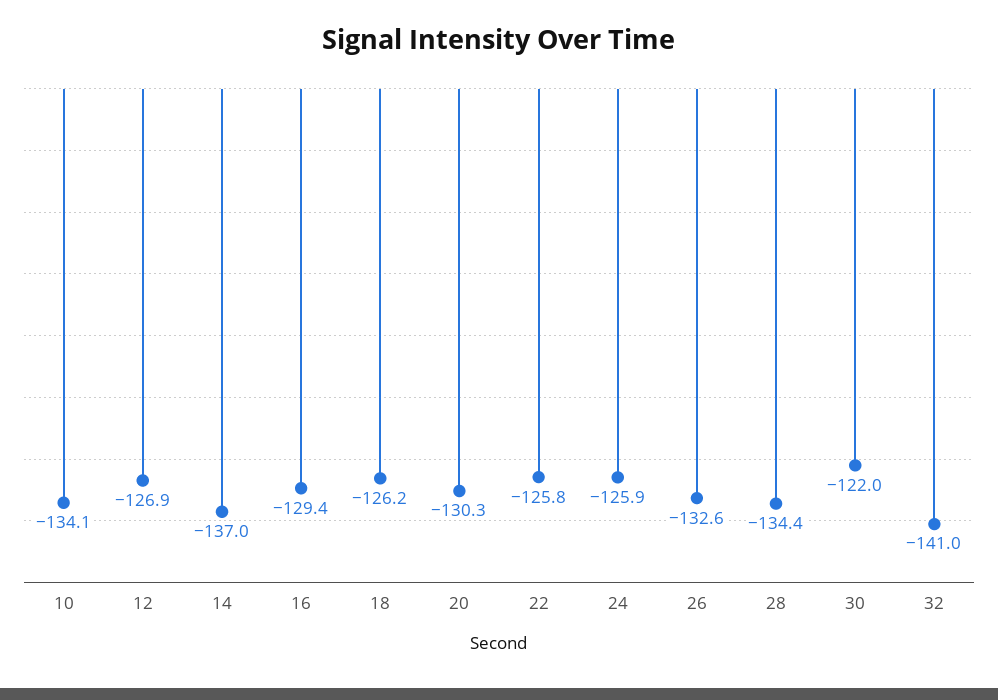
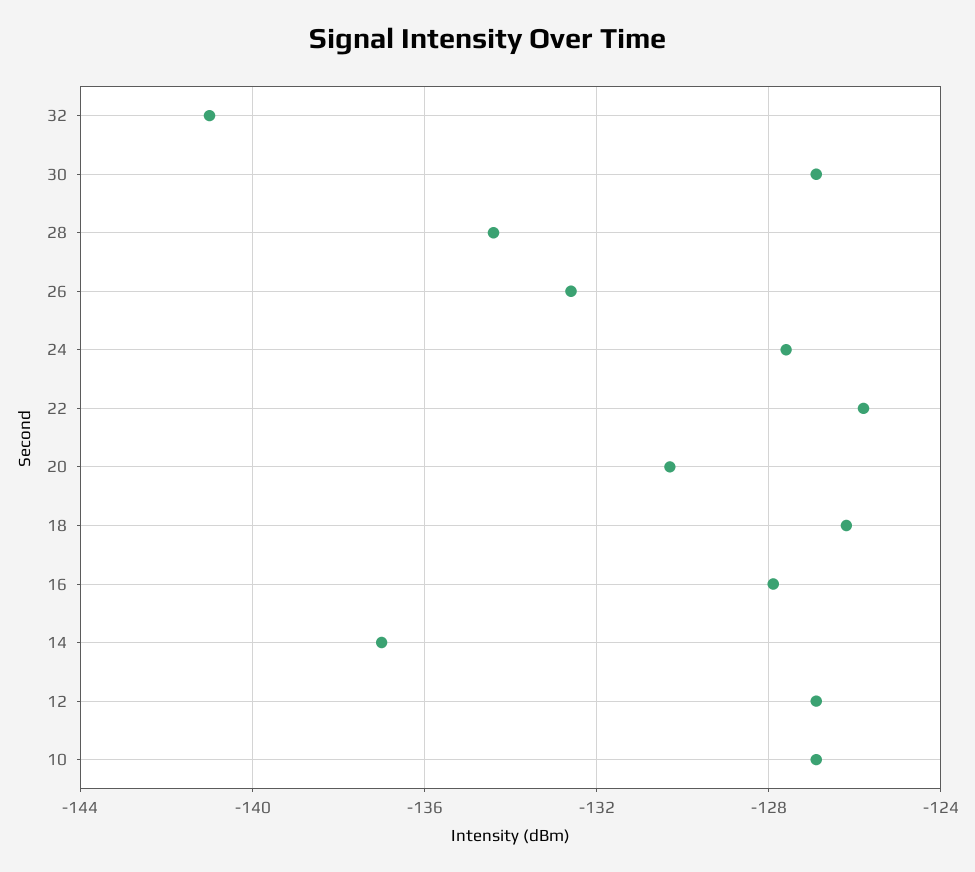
  {
-   "10": -134.1,
+   "10": -127,
    "12": -126.9,
    "14": -137,
-   "16": -129.4,
+   "16": -128,
    "18": -126.2,
    "20": -130.3,
    "22": -125.8,
-   "24": -125.9,
+   "24": -127.5,
    "26": -132.6,
    "28": -134.4,
-   "30": -122,
+   "30": -127,
    "32": -141
  }

